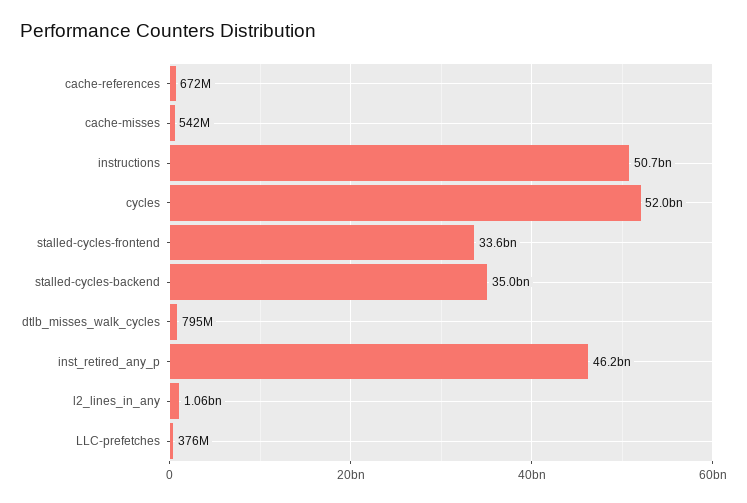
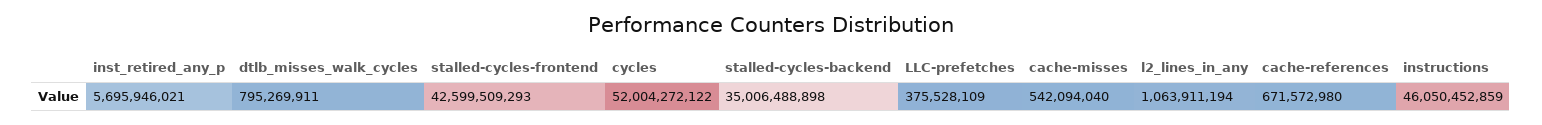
  {
    "cache-references": 671572980,
    "cache-misses": 542094040,
-   "instructions": 50700000000,
+   "instructions": 46050452859,
    "cycles": 52004272122,
-   "stalled-cycles-frontend": 33600000000,
+   "stalled-cycles-frontend": 42599509293,
    "stalled-cycles-backend": 35006488898,
    "dtlb_misses_walk_cycles": 795269911,
-   "inst_retired_any_p": 46200000000,
+   "inst_retired_any_p": 5695946021,
    "l2_lines_in_any": 1063911194,
    "LLC-prefetches": 375528109
  }

